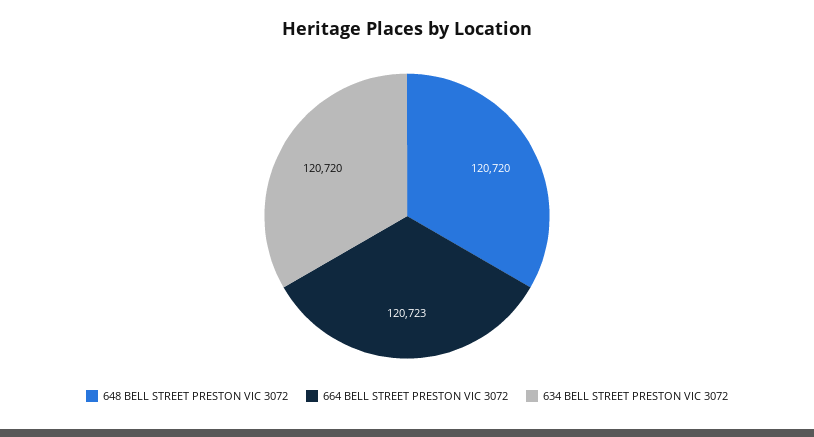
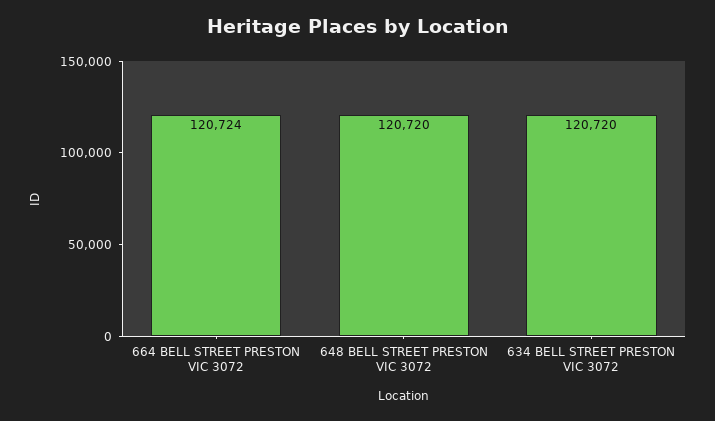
  {
    "648 BELL STREET PRESTON VIC 3072": 120720,
-   "664 BELL STREET PRESTON VIC 3072": 120723,
+   "664 BELL STREET PRESTON VIC 3072": 120724,
    "634 BELL STREET PRESTON VIC 3072": 120720
  }

